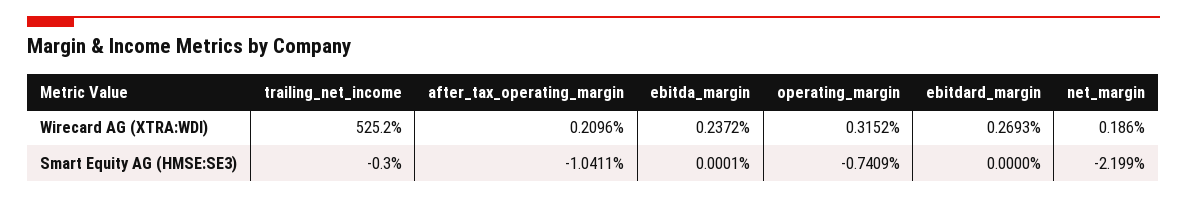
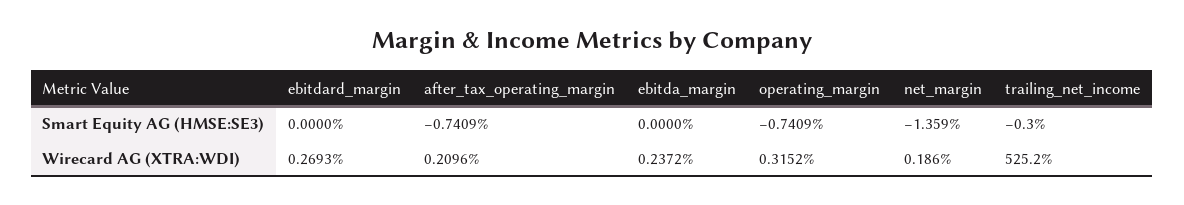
  {
    "trailing_net_income": {
      "Wirecard AG (XTRA:WDI)": 525.2,
      "Smart Equity AG (HMSE:SE3)": -0.3
    },
    "after_tax_operating_margin": {
      "Wirecard AG (XTRA:WDI)": 0.2096,
-     "Smart Equity AG (HMSE:SE3)": -1.0411
+     "Smart Equity AG (HMSE:SE3)": -0.7409
    },
    "ebitda_margin": {
      "Wirecard AG (XTRA:WDI)": 0.2372,
-     "Smart Equity AG (HMSE:SE3)": 0.0001
+     "Smart Equity AG (HMSE:SE3)": 0
    },
    "operating_margin": {
      "Wirecard AG (XTRA:WDI)": 0.3152,
      "Smart Equity AG (HMSE:SE3)": -0.7409
    },
    "ebitdard_margin": {
      "Wirecard AG (XTRA:WDI)": 0.2693,
      "Smart Equity AG (HMSE:SE3)": 0
    },
    "net_margin": {
      "Wirecard AG (XTRA:WDI)": 0.186,
-     "Smart Equity AG (HMSE:SE3)": -2.199
+     "Smart Equity AG (HMSE:SE3)": -1.359
    }
  }

